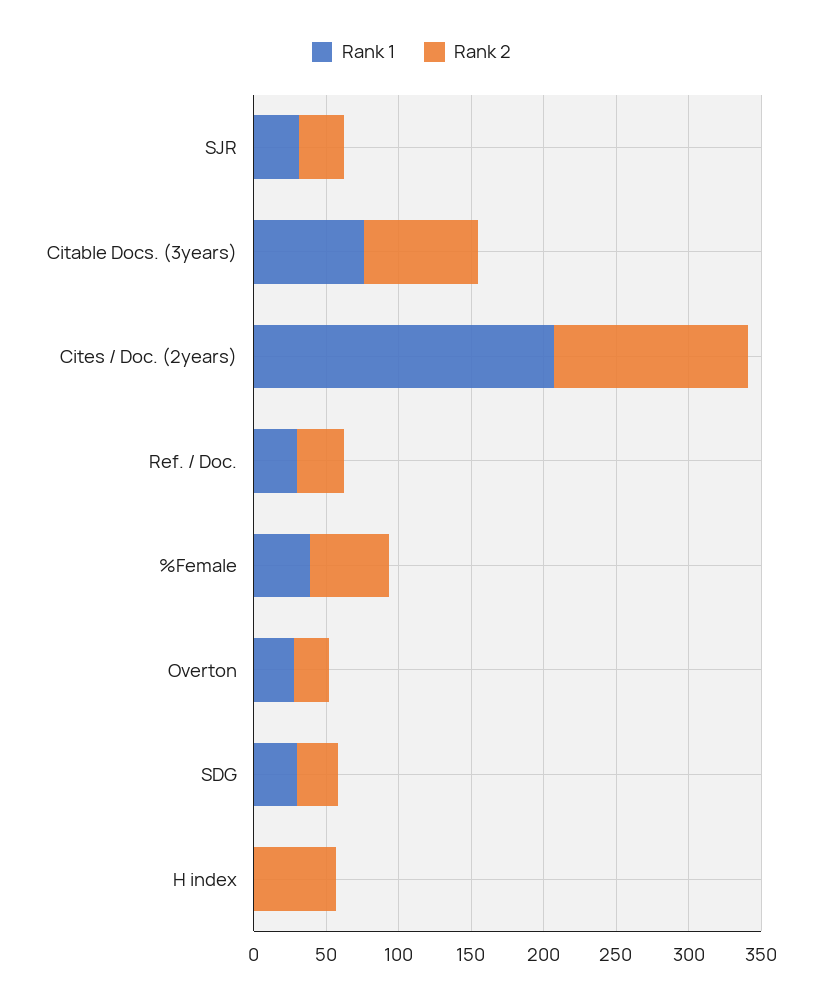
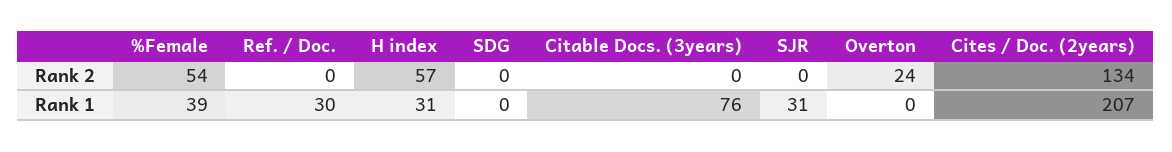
  {
    "Rank 1": {
      "SJR": 31,
      "Citable Docs. (3years)": 76,
      "Cites / Doc. (2years)": 207,
      "Ref. / Doc.": 30,
      "%Female": 39,
-     "Overton": 30,
+     "Overton": 0,
-     "SDG": 30,
+     "SDG": 0,
-     "H index": 0
+     "H index": 31
    },
    "Rank 2": {
-     "SJR": 30,
+     "SJR": 0,
-     "Citable Docs. (3years)": 80,
+     "Citable Docs. (3years)": 0,
      "Cites / Doc. (2years)": 134,
-     "Ref. / Doc.": 30,
+     "Ref. / Doc.": 0,
      "%Female": 54,
      "Overton": 24,
-     "SDG": 30,
+     "SDG": 0,
      "H index": 57
    }
  }

